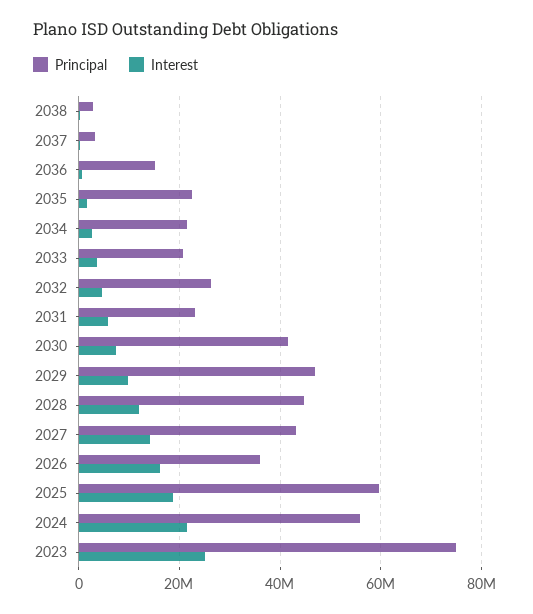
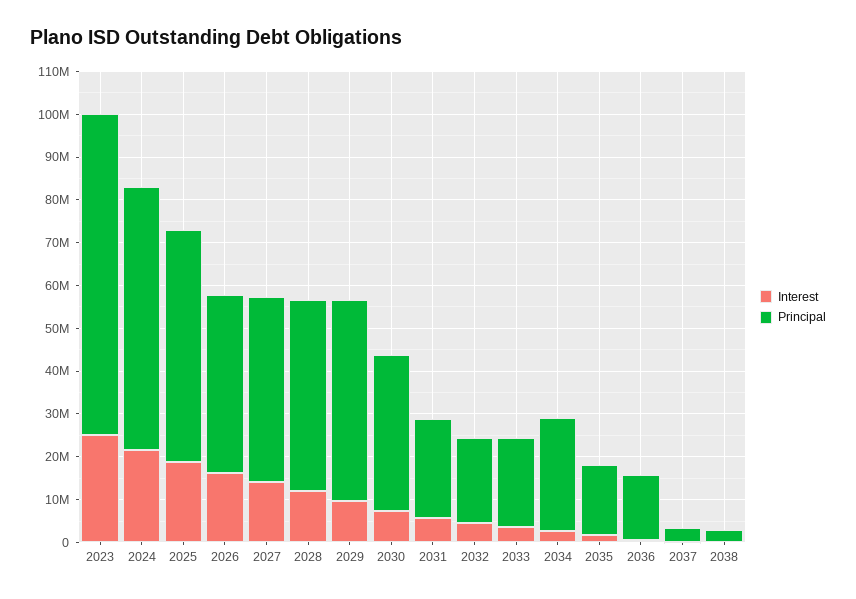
  {
    "Principal": {
      "2038": 2000000,
      "2037": 4000000,
      "2036": 16000000,
-     "2035": 22000000,
+     "2035": 16000000,
-     "2034": 22000000,
+     "2034": 26000000,
      "2033": 20000000,
-     "2032": 26000000,
+     "2032": 20000000,
      "2031": 24000000,
-     "2030": 42000000,
+     "2030": 36000000,
      "2029": 46000000,
      "2028": 44000000,
      "2027": 44000000,
-     "2026": 36000000,
+     "2026": 42000000,
-     "2025": 60000000,
+     "2025": 54000000,
-     "2024": 56000000,
+     "2024": 62000000,
      "2023": 74000000
    },
    "Interest": {
      "2038": 0,
      "2037": 0,
      "2036": 0,
      "2035": 2000000,
      "2034": 2000000,
      "2033": 4000000,
      "2032": 4000000,
      "2031": 6000000,
      "2030": 8000000,
      "2029": 10000000,
      "2028": 12000000,
      "2027": 14000000,
      "2026": 16000000,
      "2025": 18000000,
      "2024": 22000000,
      "2023": 26000000
    }
  }

